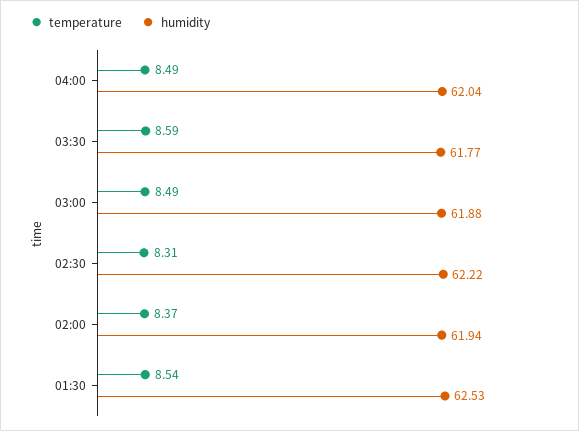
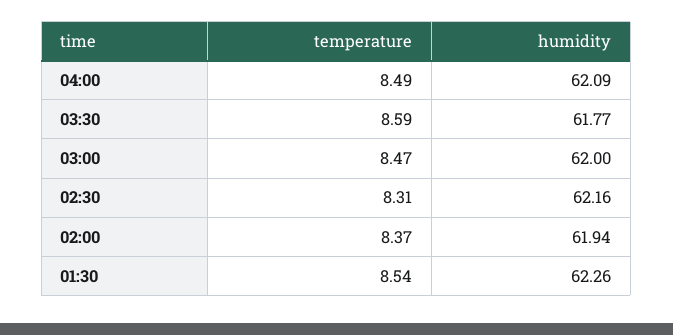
  {
    "temperature": {
      "04:00": 8.49,
      "03:30": 8.59,
-     "03:00": 8.49,
+     "03:00": 8.47,
      "02:30": 8.31,
      "02:00": 8.37,
      "01:30": 8.54
    },
    "humidity": {
-     "04:00": 62.04,
+     "04:00": 62.09,
      "03:30": 61.77,
-     "03:00": 61.88,
+     "03:00": 62,
-     "02:30": 62.22,
+     "02:30": 62.16,
      "02:00": 61.94,
-     "01:30": 62.53
+     "01:30": 62.26
    }
  }

